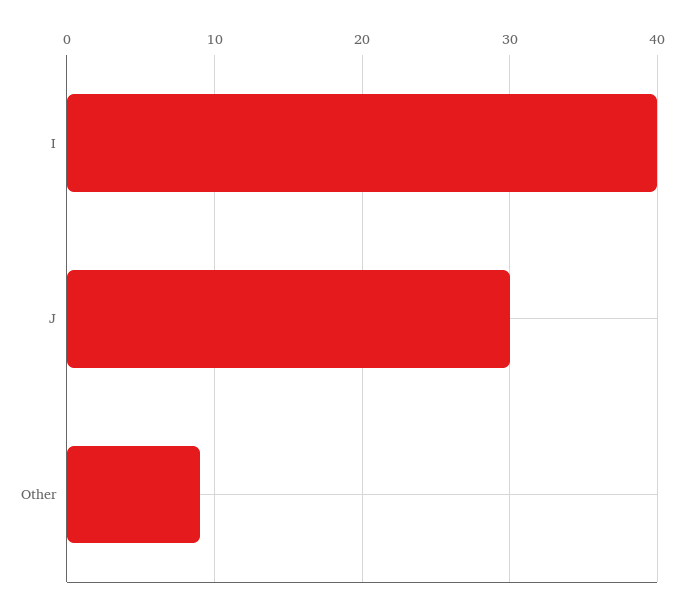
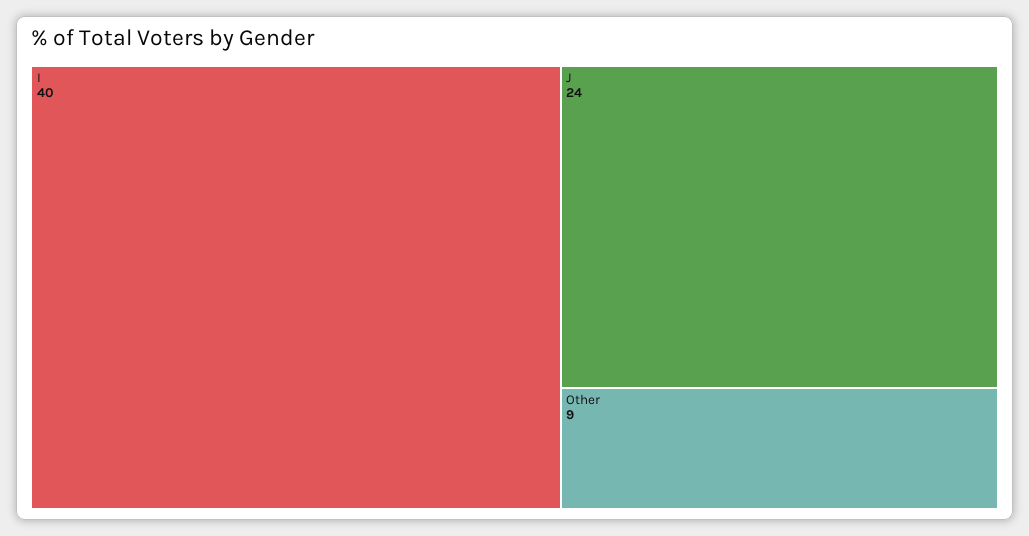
  {
    "I": 40,
-   "J": 30,
+   "J": 24,
    "Other": 9
  }

